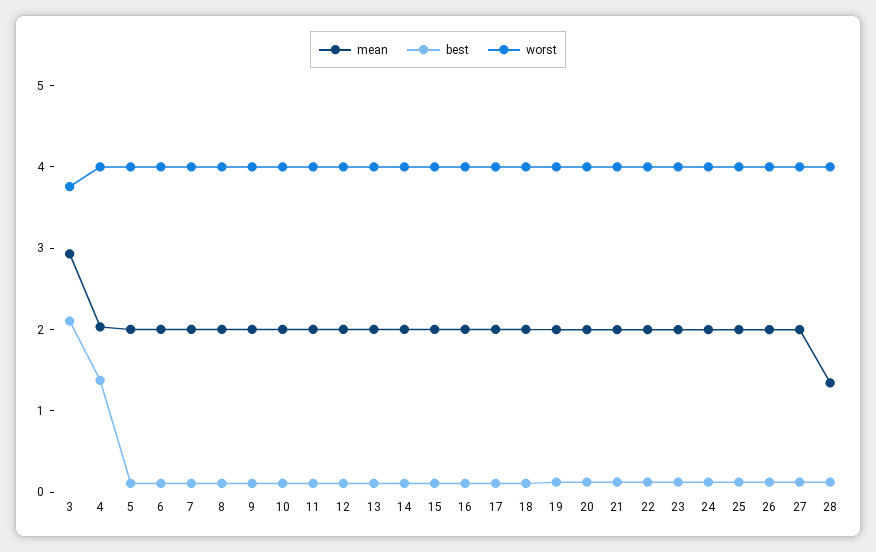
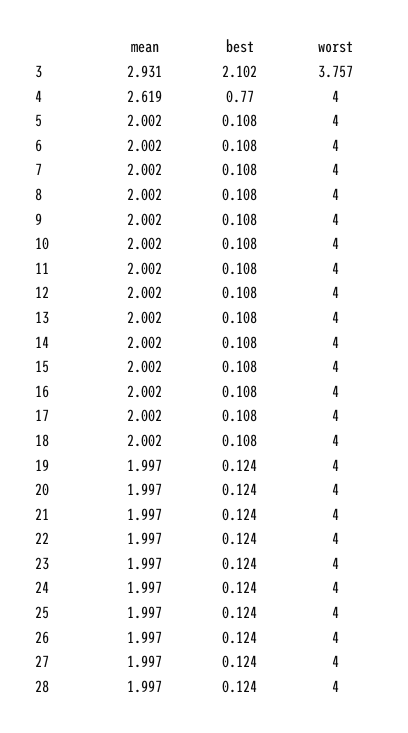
  {
    "mean": {
      "3": 2.931,
-     "4": 2,
+     "4": 2.619,
      "5": 2.002,
      "6": 2.002,
      "7": 2.002,
      "8": 2.002,
      "9": 2.002,
      "10": 2.002,
      "11": 2.002,
      "12": 2.002,
      "13": 2.002,
      "14": 2.002,
      "15": 2.002,
      "16": 2.002,
      "17": 2.002,
      "18": 2.002,
      "19": 1.997,
      "20": 1.997,
      "21": 1.997,
      "22": 1.997,
      "23": 1.997,
      "24": 1.997,
      "25": 1.997,
      "26": 1.997,
      "27": 1.997,
-     "28": 1.4
+     "28": 1.997
    },
    "best": {
      "3": 2.102,
-     "4": 1.4,
+     "4": 0.77,
      "5": 0.108,
      "6": 0.108,
      "7": 0.108,
      "8": 0.108,
      "9": 0.108,
      "10": 0.108,
      "11": 0.108,
      "12": 0.108,
      "13": 0.108,
      "14": 0.108,
      "15": 0.108,
      "16": 0.108,
      "17": 0.108,
      "18": 0.108,
      "19": 0.124,
      "20": 0.124,
      "21": 0.124,
      "22": 0.124,
      "23": 0.124,
      "24": 0.124,
      "25": 0.124,
      "26": 0.124,
      "27": 0.124,
      "28": 0.124
    },
    "worst": {
      "3": 3.757,
      "4": 4,
      "5": 4,
      "6": 4,
      "7": 4,
      "8": 4,
      "9": 4,
      "10": 4,
      "11": 4,
      "12": 4,
      "13": 4,
      "14": 4,
      "15": 4,
      "16": 4,
      "17": 4,
      "18": 4,
      "19": 4,
      "20": 4,
      "21": 4,
      "22": 4,
      "23": 4,
      "24": 4,
      "25": 4,
      "26": 4,
      "27": 4,
      "28": 4
    }
  }

